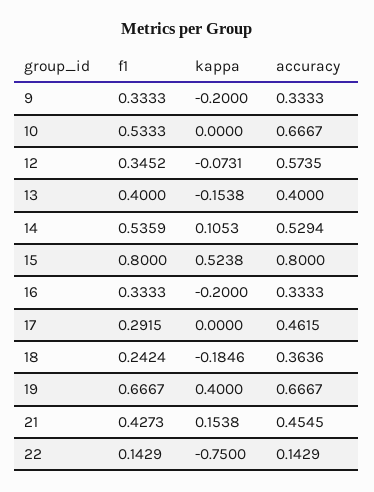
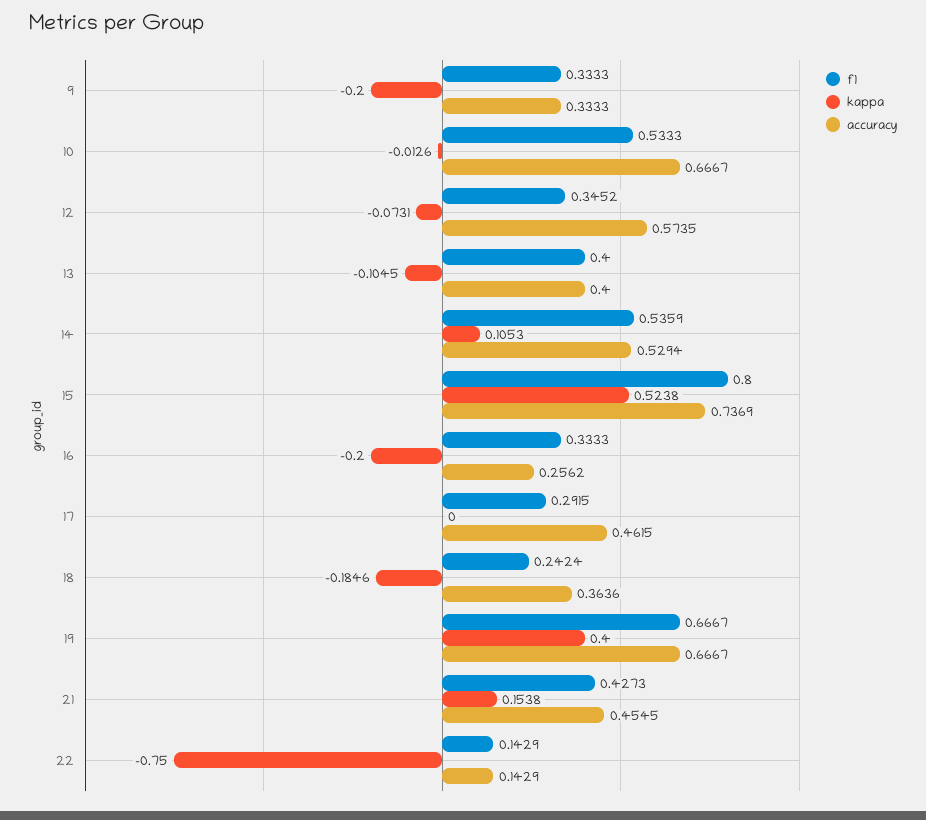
  {
    "f1": {
      "9": 0.3333,
      "10": 0.5333,
      "12": 0.3452,
      "13": 0.4,
      "14": 0.5359,
      "15": 0.8,
      "16": 0.3333,
      "17": 0.2915,
      "18": 0.2424,
      "19": 0.6667,
      "21": 0.4273,
      "22": 0.1429
    },
    "kappa": {
      "9": -0.2,
-     "10": 0,
+     "10": -0.0126,
      "12": -0.0731,
-     "13": -0.1538,
+     "13": -0.1045,
      "14": 0.1053,
      "15": 0.5238,
      "16": -0.2,
      "17": 0,
      "18": -0.1846,
      "19": 0.4,
      "21": 0.1538,
      "22": -0.75
    },
    "accuracy": {
      "9": 0.3333,
      "10": 0.6667,
      "12": 0.5735,
      "13": 0.4,
      "14": 0.5294,
-     "15": 0.8,
+     "15": 0.7369,
-     "16": 0.3333,
+     "16": 0.2562,
      "17": 0.4615,
      "18": 0.3636,
      "19": 0.6667,
      "21": 0.4545,
      "22": 0.1429
    }
  }

